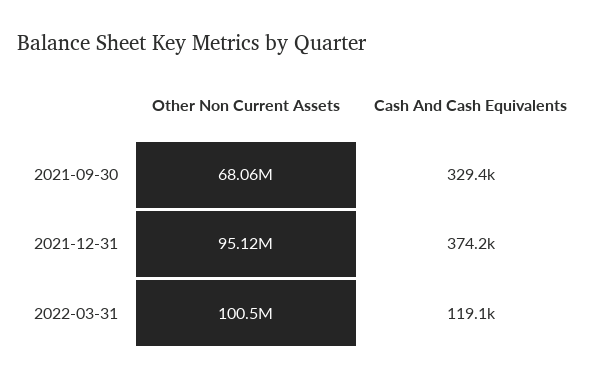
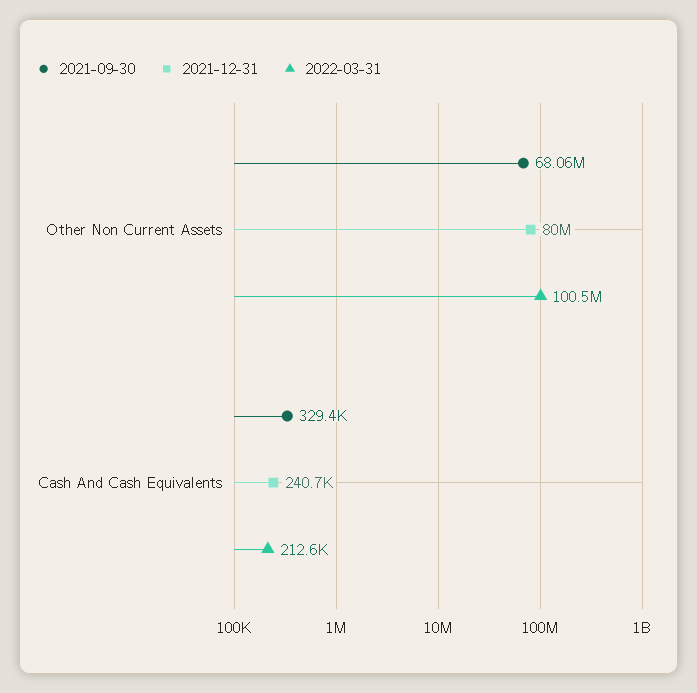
  {
    "2021-09-30": {
      "Other Non Current Assets": 68060000,
      "Cash And Cash Equivalents": 329400
    },
    "2021-12-31": {
-     "Other Non Current Assets": 95120000,
+     "Other Non Current Assets": 80000000,
-     "Cash And Cash Equivalents": 374200
+     "Cash And Cash Equivalents": 240700
    },
    "2022-03-31": {
      "Other Non Current Assets": 100500000,
-     "Cash And Cash Equivalents": 119100
+     "Cash And Cash Equivalents": 212600
    }
  }

